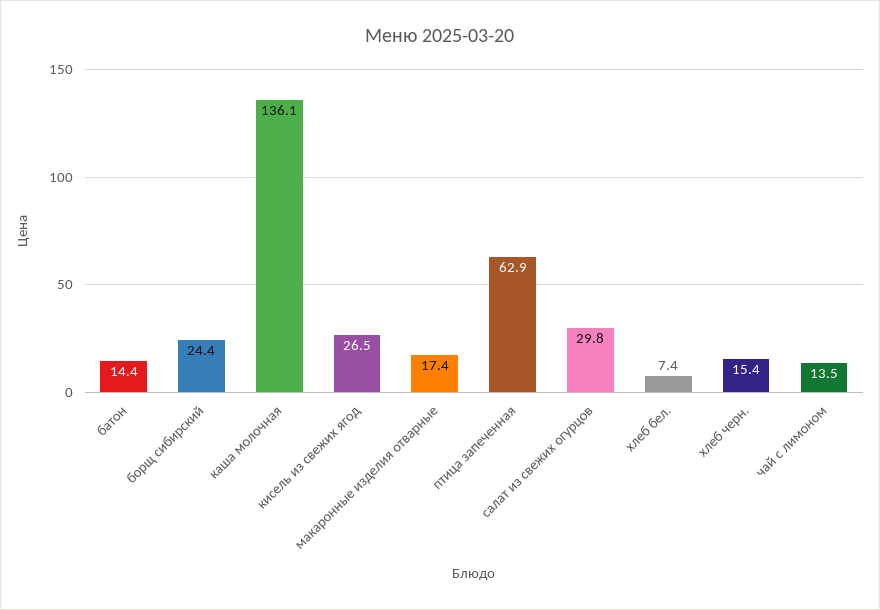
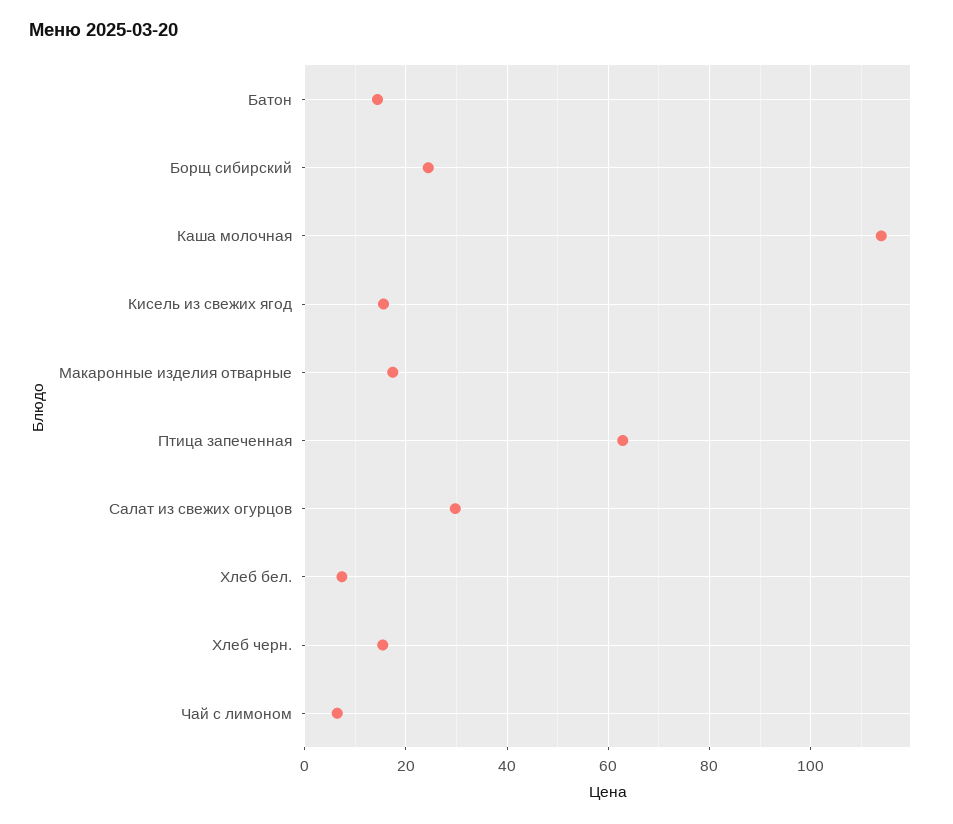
  {
    "батон": 14.4,
    "борщ сибирский": 24.4,
-   "каша молочная": 136.1,
+   "каша молочная": 114,
-   "кисель из свежих ягод": 26.5,
+   "кисель из свежих ягод": 16,
    "макаронные изделия отварные": 17.4,
    "птица запеченная": 62.9,
    "салат из свежих огурцов": 29.8,
    "хлеб бел.": 7.4,
    "хлеб черн.": 15.4,
-   "чай с лимоном": 13.5
+   "чай с лимоном": 6
  }

